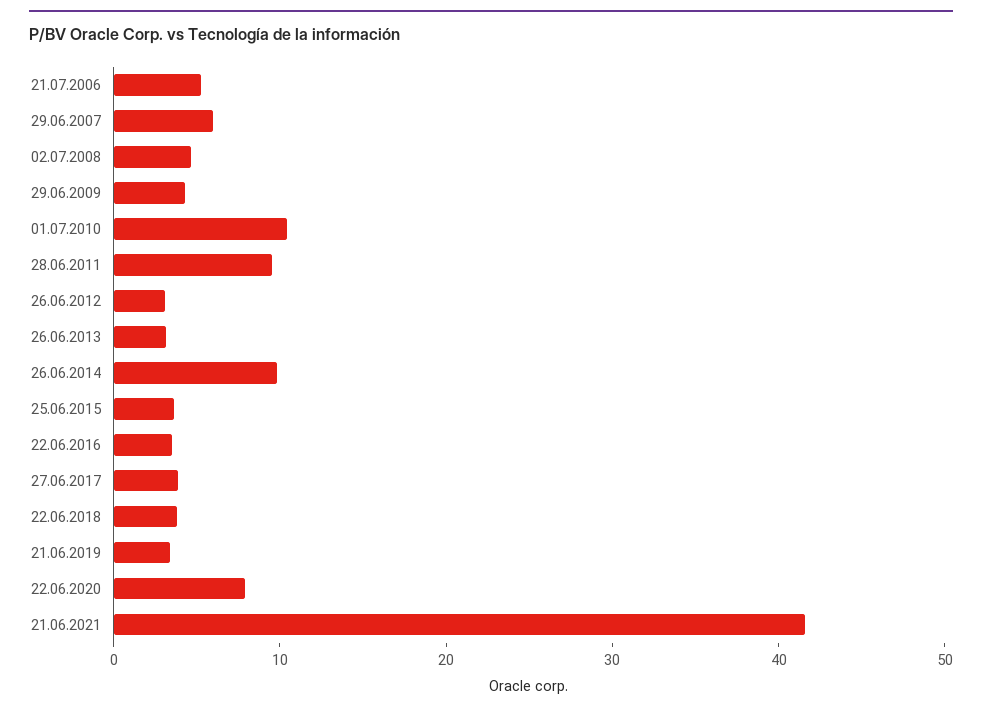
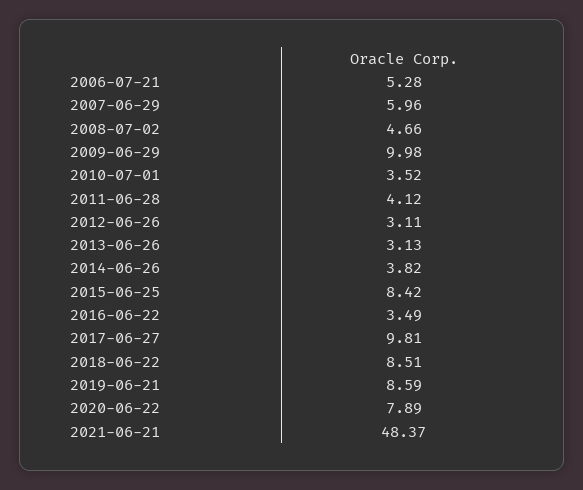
  {
    "21.07.2006": 5.28,
    "29.06.2007": 5.96,
    "02.07.2008": 4.66,
-   "29.06.2009": 4,
+   "29.06.2009": 9.98,
-   "01.07.2010": 10,
+   "01.07.2010": 3.52,
-   "28.06.2011": 10,
+   "28.06.2011": 4.12,
    "26.06.2012": 3.11,
    "26.06.2013": 3.13,
-   "26.06.2014": 10,
+   "26.06.2014": 3.82,
-   "25.06.2015": 4,
+   "25.06.2015": 8.42,
    "22.06.2016": 3.49,
-   "27.06.2017": 4,
+   "27.06.2017": 9.81,
-   "22.06.2018": 4,
+   "22.06.2018": 8.51,
-   "21.06.2019": 4,
+   "21.06.2019": 8.59,
    "22.06.2020": 7.89,
-   "21.06.2021": 42
+   "21.06.2021": 48.37
  }

